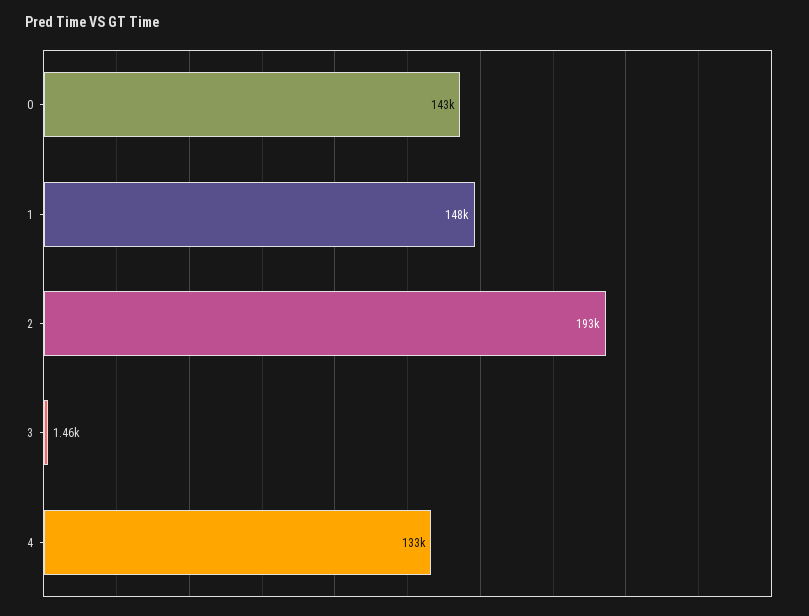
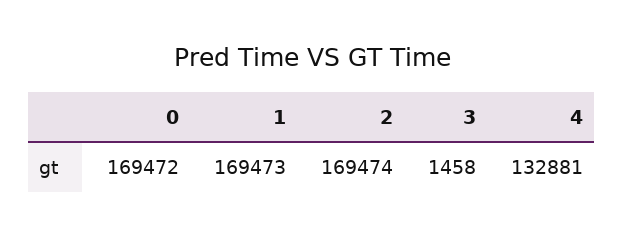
  {
-   "0": 143000,
+   "0": 169472,
-   "1": 148000,
+   "1": 169473,
-   "2": 193000,
+   "2": 169474,
    "3": 1458,
    "4": 132881
  }

